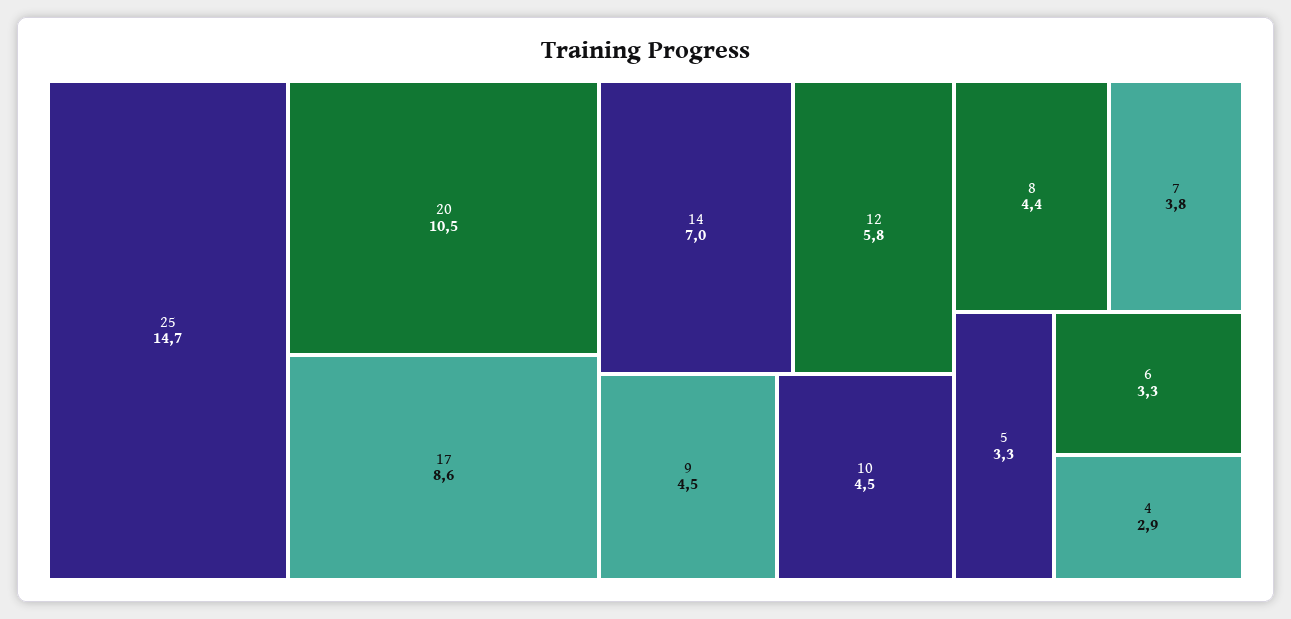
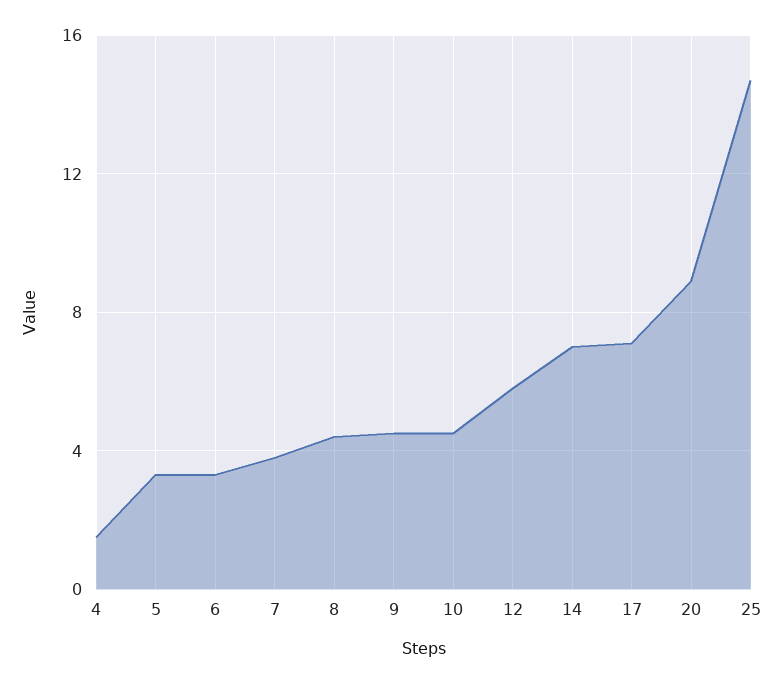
  {
    "25": 14.7,
-   "20": 10.5,
+   "20": 9,
-   "17": 8.6,
+   "17": 7,
    "14": 7,
    "12": 5.8,
    "9": 4.5,
    "10": 4.5,
    "8": 4.4,
    "7": 3.8,
    "5": 3.3,
    "6": 3.3,
-   "4": 2.9
+   "4": 1.5
  }

